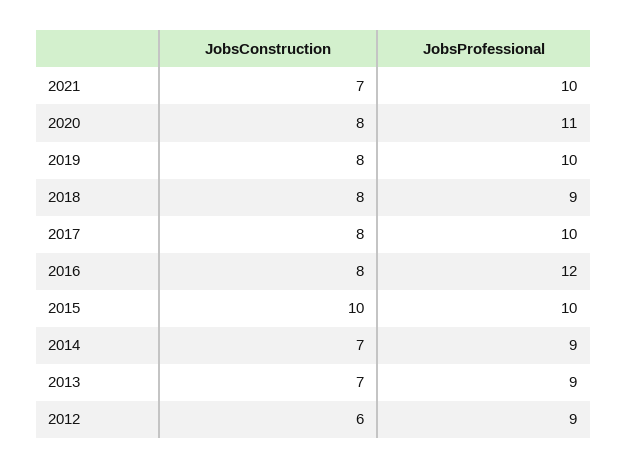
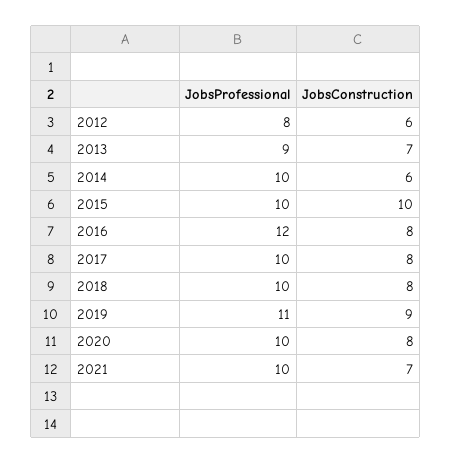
  {
    "JobsConstruction": {
      "2021": 7,
      "2020": 8,
-     "2019": 8,
+     "2019": 9,
      "2018": 8,
      "2017": 8,
      "2016": 8,
      "2015": 10,
-     "2014": 7,
+     "2014": 6,
      "2013": 7,
      "2012": 6
    },
    "JobsProfessional": {
      "2021": 10,
-     "2020": 11,
+     "2020": 10,
-     "2019": 10,
+     "2019": 11,
-     "2018": 9,
+     "2018": 10,
      "2017": 10,
      "2016": 12,
      "2015": 10,
-     "2014": 9,
+     "2014": 10,
      "2013": 9,
-     "2012": 9
+     "2012": 8
    }
  }

